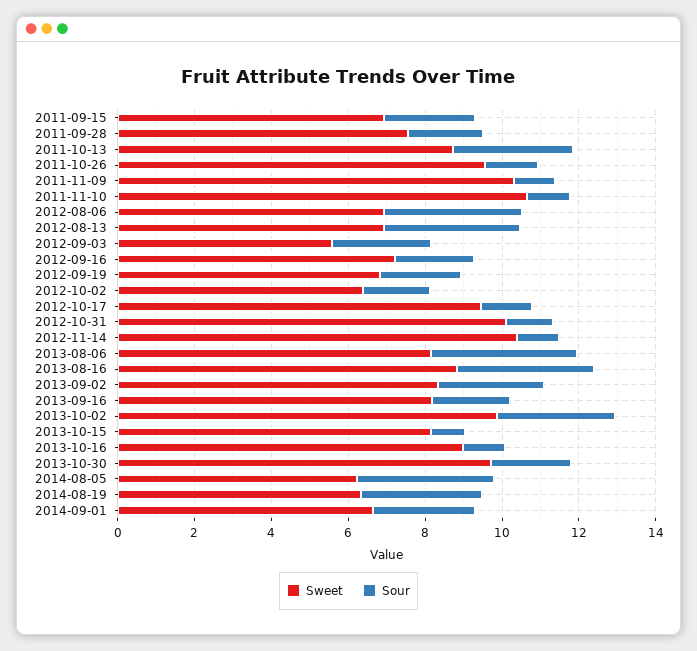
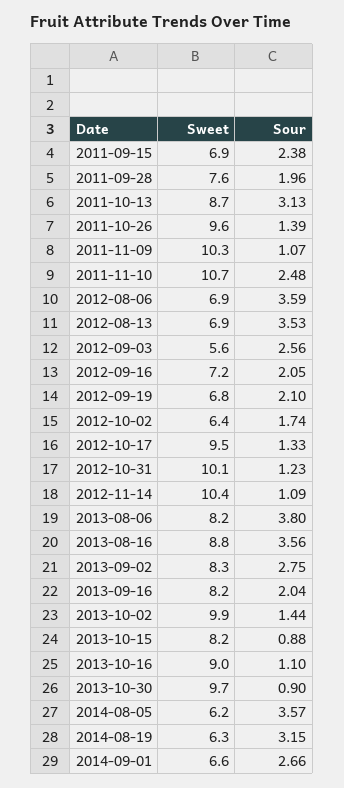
  {
    "Sweet": {
      "2011-09-15": 6.9,
      "2011-09-28": 7.6,
      "2011-10-13": 8.7,
      "2011-10-26": 9.6,
      "2011-11-09": 10.3,
      "2011-11-10": 10.7,
      "2012-08-06": 6.9,
      "2012-08-13": 6.9,
      "2012-09-03": 5.6,
      "2012-09-16": 7.2,
      "2012-09-19": 6.8,
      "2012-10-02": 6.4,
      "2012-10-17": 9.5,
      "2012-10-31": 10.1,
      "2012-11-14": 10.4,
      "2013-08-06": 8.2,
      "2013-08-16": 8.8,
      "2013-09-02": 8.3,
      "2013-09-16": 8.2,
      "2013-10-02": 9.9,
      "2013-10-15": 8.2,
      "2013-10-16": 9,
      "2013-10-30": 9.7,
      "2014-08-05": 6.2,
      "2014-08-19": 6.3,
      "2014-09-01": 6.6
    },
    "Sour": {
      "2011-09-15": 2.38,
      "2011-09-28": 1.96,
      "2011-10-13": 3.13,
      "2011-10-26": 1.39,
      "2011-11-09": 1.07,
-     "2011-11-10": 1,
+     "2011-11-10": 2.48,
      "2012-08-06": 3.59,
      "2012-08-13": 3.53,
      "2012-09-03": 2.56,
      "2012-09-16": 2.05,
      "2012-09-19": 2.1,
      "2012-10-02": 1.74,
      "2012-10-17": 1.33,
      "2012-10-31": 1.23,
      "2012-11-14": 1.09,
      "2013-08-06": 3.8,
      "2013-08-16": 3.56,
      "2013-09-02": 2.75,
      "2013-09-16": 2.04,
-     "2013-10-02": 3,
+     "2013-10-02": 1.44,
      "2013-10-15": 0.88,
      "2013-10-16": 1.1,
-     "2013-10-30": 2,
+     "2013-10-30": 0.9,
      "2014-08-05": 3.57,
      "2014-08-19": 3.15,
      "2014-09-01": 2.66
    }
  }

